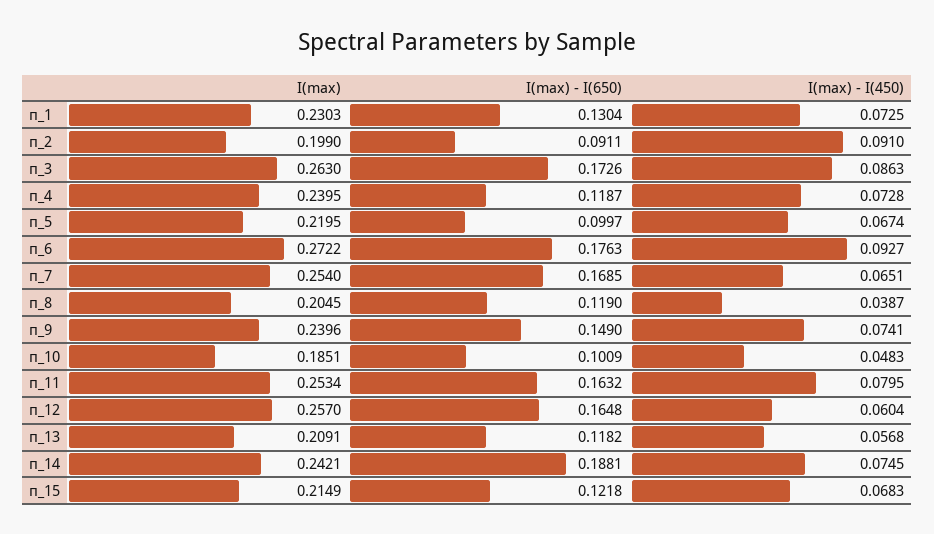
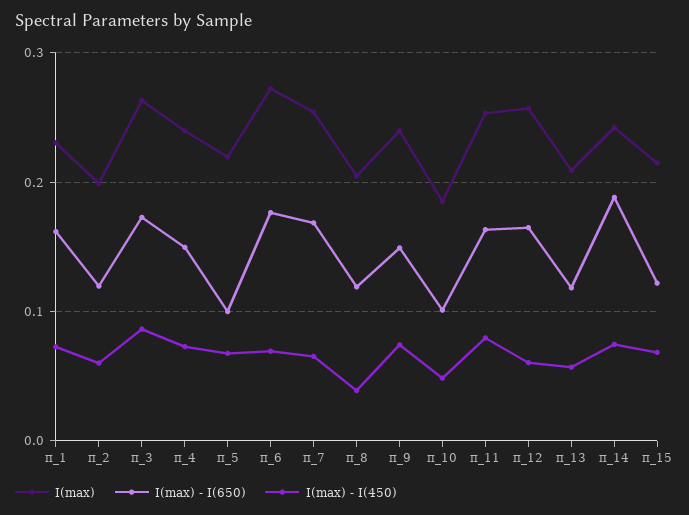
  {
    "I(max)": {
      "п_1": 0.2303,
      "п_2": 0.199,
      "п_3": 0.263,
      "п_4": 0.2395,
      "п_5": 0.2195,
      "п_6": 0.2722,
      "п_7": 0.254,
      "п_8": 0.2045,
      "п_9": 0.2396,
      "п_10": 0.1851,
      "п_11": 0.2534,
      "п_12": 0.257,
      "п_13": 0.2091,
      "п_14": 0.2421,
      "п_15": 0.2149
    },
    "I(max) - I(650)": {
-     "п_1": 0.1304,
+     "п_1": 0.16,
-     "п_2": 0.0911,
+     "п_2": 0.12,
      "п_3": 0.1726,
-     "п_4": 0.1187,
+     "п_4": 0.15,
      "п_5": 0.0997,
      "п_6": 0.1763,
      "п_7": 0.1685,
      "п_8": 0.119,
      "п_9": 0.149,
      "п_10": 0.1009,
      "п_11": 0.1632,
      "п_12": 0.1648,
      "п_13": 0.1182,
      "п_14": 0.1881,
      "п_15": 0.1218
    },
    "I(max) - I(450)": {
      "п_1": 0.0725,
-     "п_2": 0.091,
+     "п_2": 0.06,
      "п_3": 0.0863,
      "п_4": 0.0728,
      "п_5": 0.0674,
-     "п_6": 0.0927,
+     "п_6": 0.07,
      "п_7": 0.0651,
      "п_8": 0.0387,
      "п_9": 0.0741,
      "п_10": 0.0483,
      "п_11": 0.0795,
      "п_12": 0.0604,
      "п_13": 0.0568,
      "п_14": 0.0745,
      "п_15": 0.0683
    }
  }

